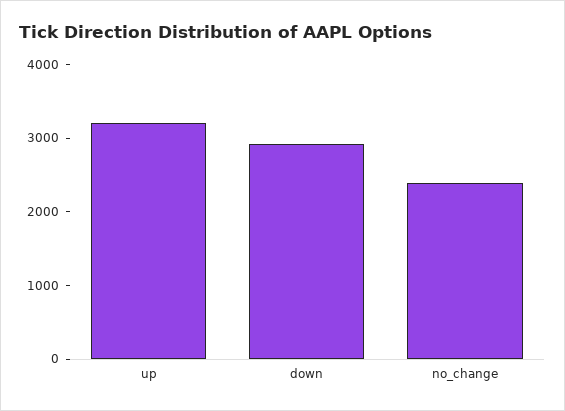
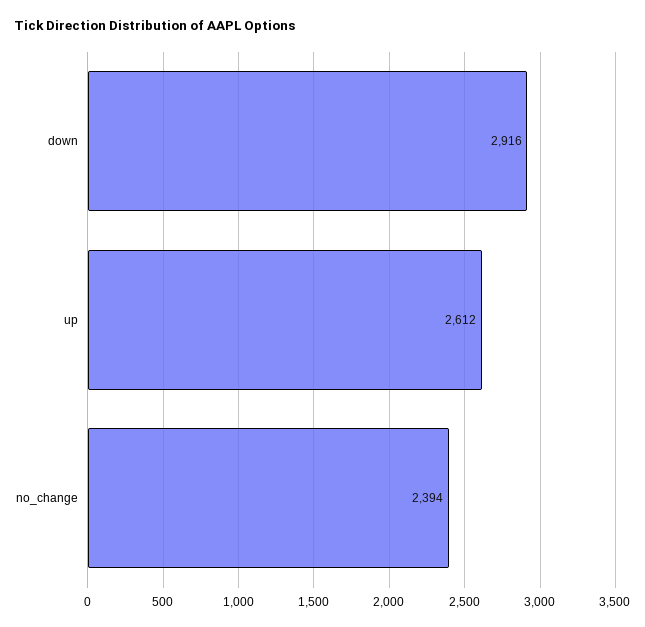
  {
-   "up": 3200,
+   "up": 2612,
    "down": 2916,
    "no_change": 2394
  }

